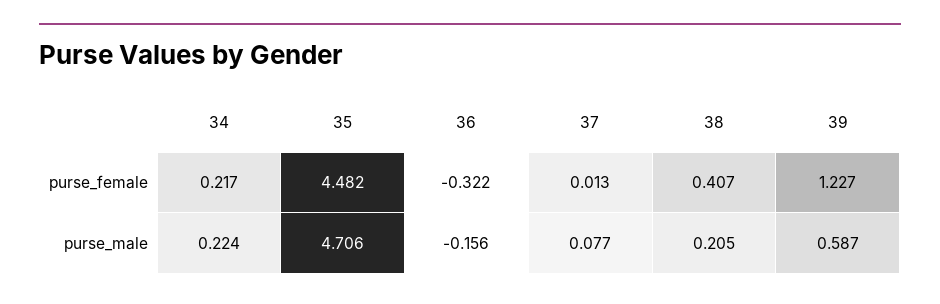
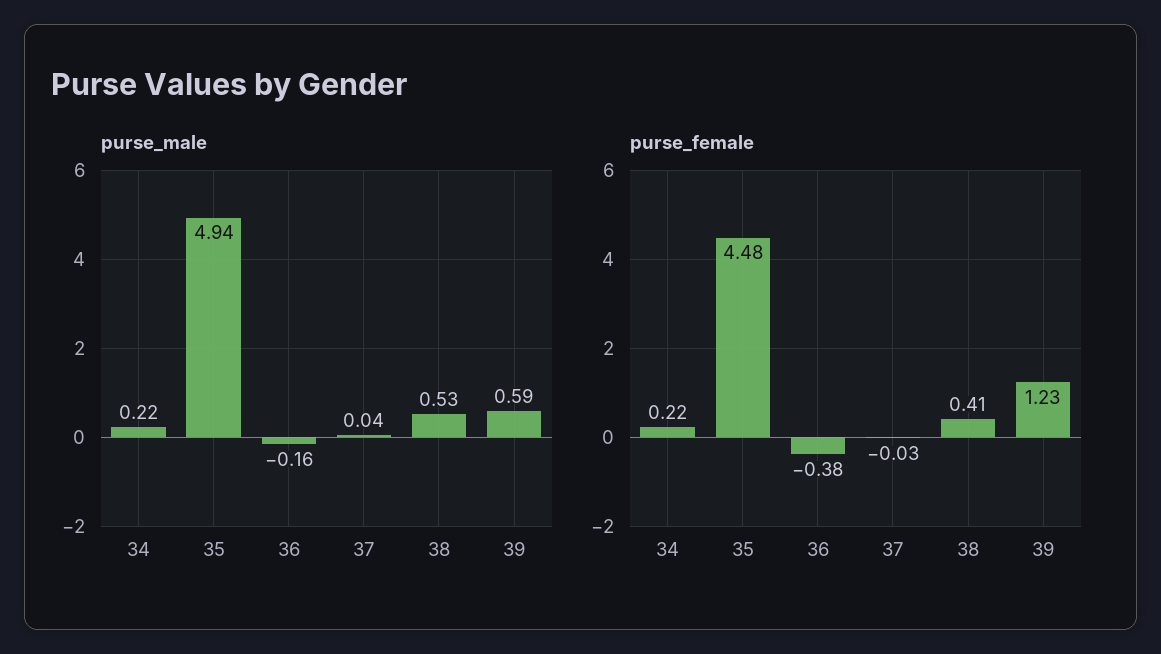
  {
    "purse_female": {
      "34": 0.217,
      "35": 4.482,
-     "36": -0.322,
+     "36": -0.38,
-     "37": 0.013,
+     "37": -0.03,
      "38": 0.407,
      "39": 1.227
    },
    "purse_male": {
      "34": 0.224,
-     "35": 4.706,
+     "35": 4.94,
      "36": -0.156,
-     "37": 0.077,
+     "37": 0.04,
-     "38": 0.205,
+     "38": 0.53,
      "39": 0.587
    }
  }

